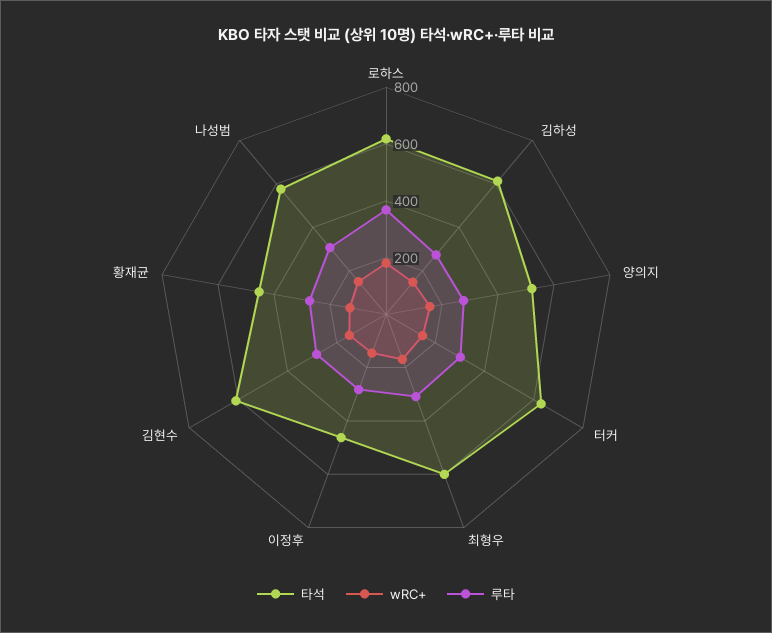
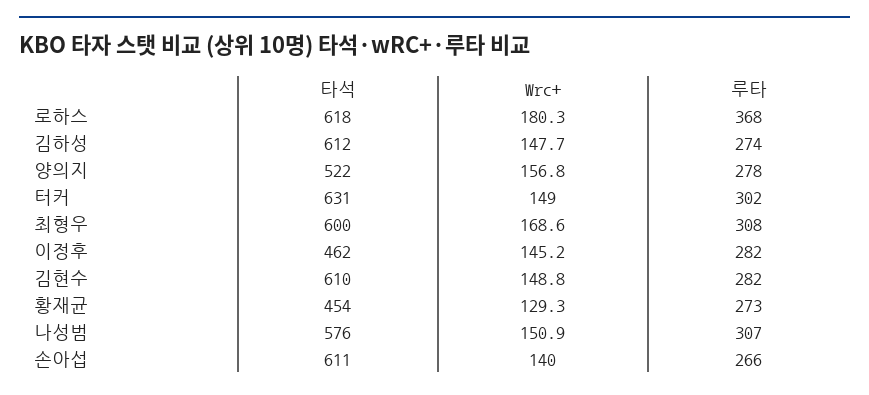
  {
    "타석": {
      "로하스": 618,
      "김하성": 612,
      "양의지": 522,
      "터커": 631,
      "최형우": 600,
      "이정후": 462,
      "김현수": 610,
      "황재균": 454,
-     "나성범": 576
+     "나성범": 576,
+     "손아섭": 611
    },
    "wRC+": {
      "로하스": 180.3,
      "김하성": 147.7,
      "양의지": 156.8,
      "터커": 149,
      "최형우": 168.6,
      "이정후": 145.2,
      "김현수": 148.8,
      "황재균": 129.3,
-     "나성범": 150.9
+     "나성범": 150.9,
+     "손아섭": 140
    },
    "루타": {
      "로하스": 368,
      "김하성": 274,
      "양의지": 278,
      "터커": 302,
      "최형우": 308,
      "이정후": 282,
      "김현수": 282,
      "황재균": 273,
-     "나성범": 307
+     "나성범": 307,
+     "손아섭": 266
    }
  }

